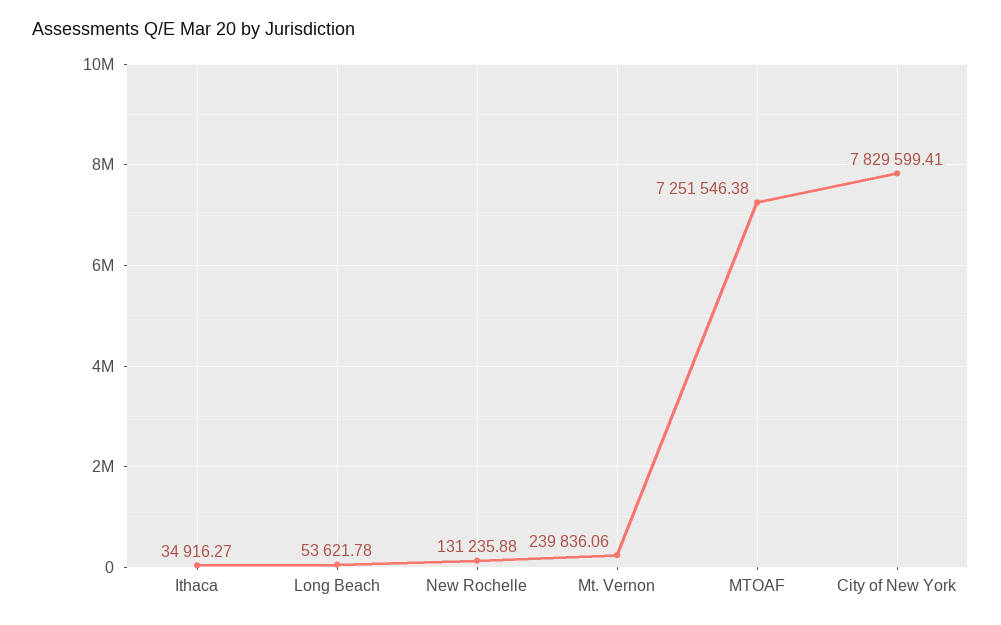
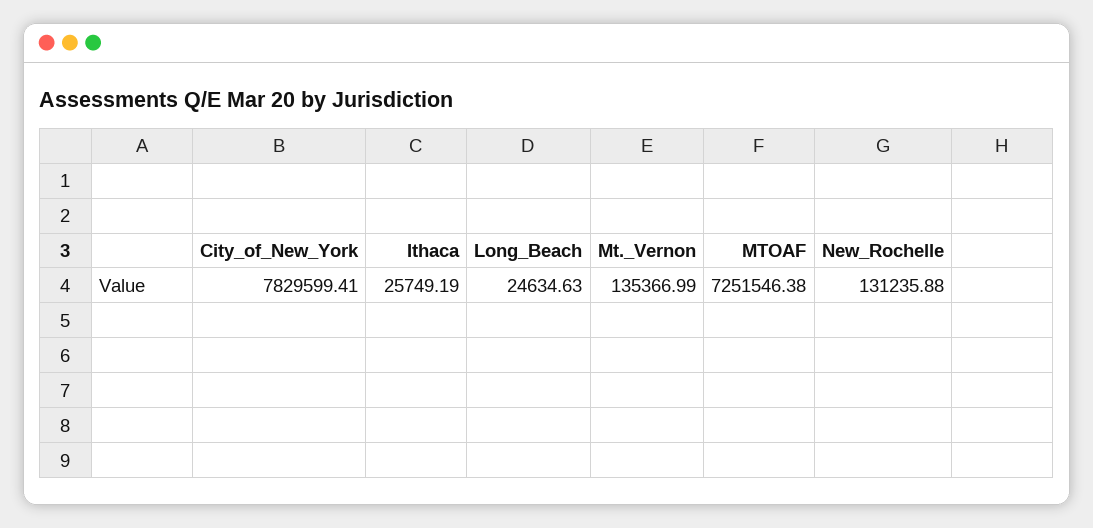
  {
-   "Ithaca": 34916.27,
+   "Ithaca": 25749.19,
-   "Long Beach": 53621.78,
+   "Long Beach": 24634.63,
    "New Rochelle": 131235.88,
-   "Mt. Vernon": 239836.06,
+   "Mt. Vernon": 135366.99,
    "MTOAF": 7251546.38,
    "City of New York": 7829599.41
  }

